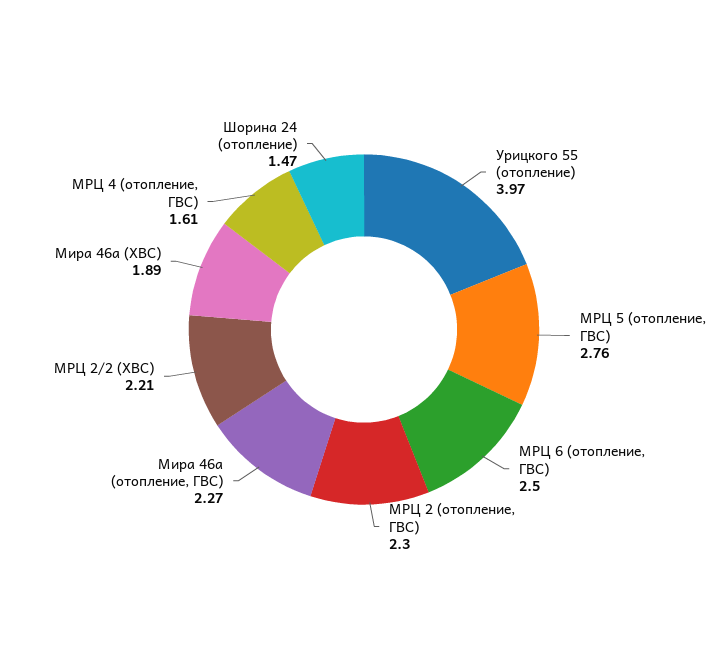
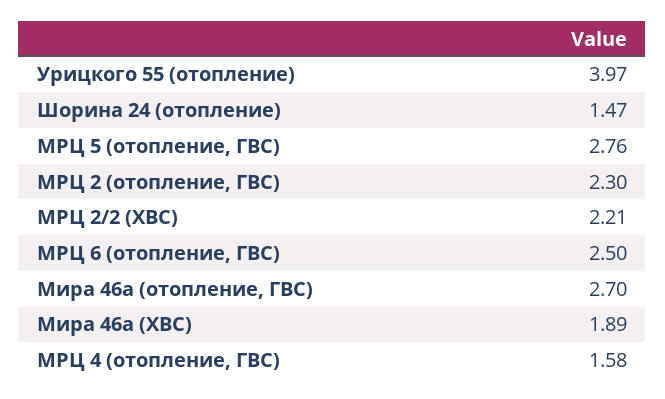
  {
    "Урицкого 55 (отопление)": 3.97,
    "МРЦ 5 (отопление, ГВС)": 2.76,
    "МРЦ 6 (отопление, ГВС)": 2.5,
    "МРЦ 2 (отопление, ГВС)": 2.3,
-   "Мира 46а (отопление, ГВС)": 2.27,
+   "Мира 46а (отопление, ГВС)": 2.7,
    "МРЦ 2/2 (ХВС)": 2.21,
    "Мира 46а (ХВС)": 1.89,
-   "МРЦ 4 (отопление, ГВС)": 1.61,
+   "МРЦ 4 (отопление, ГВС)": 1.58,
    "Шорина 24 (отопление)": 1.47
  }

